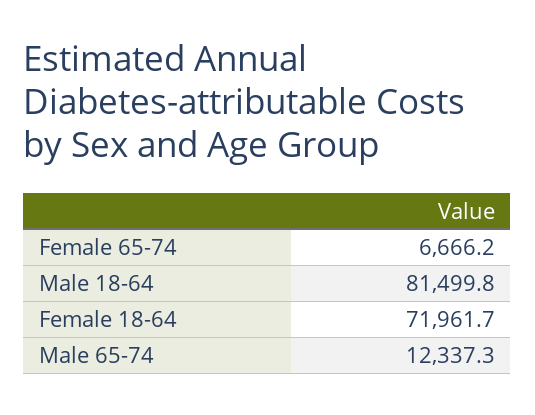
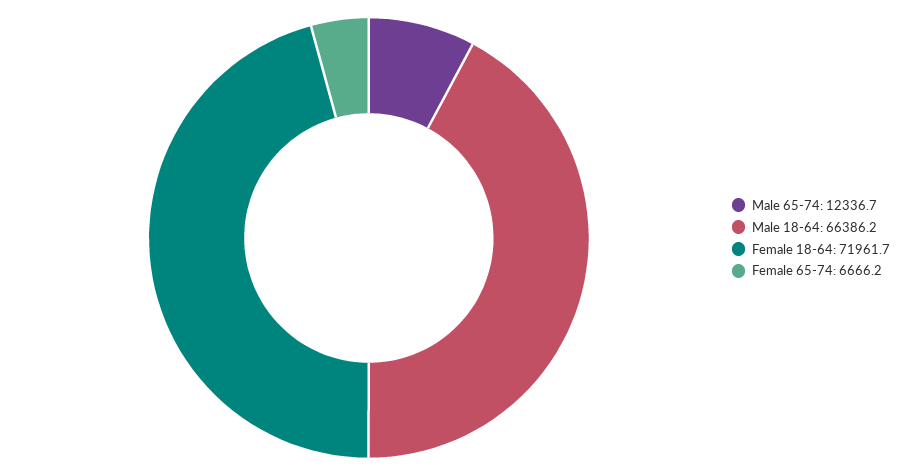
  {
    "Female 65-74": 6666.2,
-   "Male 18-64": 81499.8,
+   "Male 18-64": 66386.2,
    "Female 18-64": 71961.7,
-   "Male 65-74": 12337.3
+   "Male 65-74": 12336.7
  }

